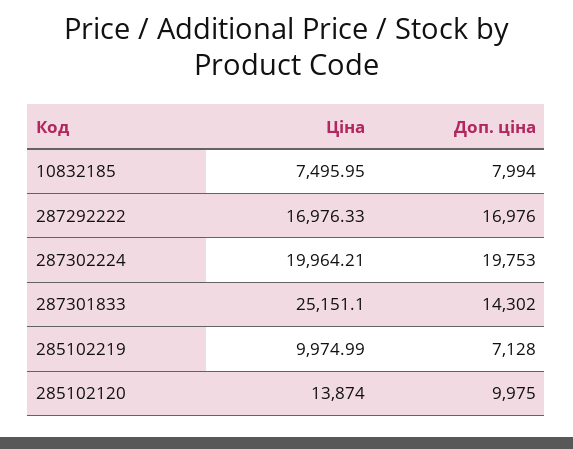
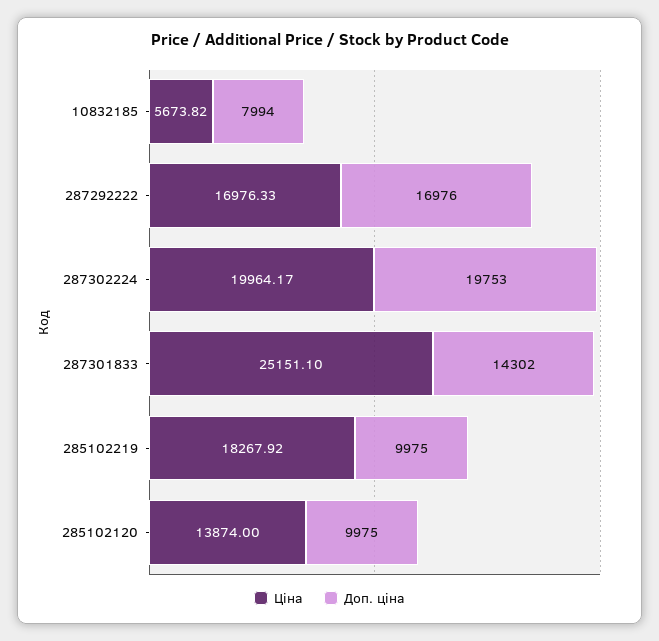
  {
    "Ціна": {
-     "10832185": 7495.95,
+     "10832185": 5673.82,
      "287292222": 16976.33,
-     "287302224": 19964.21,
+     "287302224": 19964.17,
      "287301833": 25151.1,
-     "285102219": 9974.99,
+     "285102219": 18267.92,
      "285102120": 13874
    },
    "Доп. ціна": {
      "10832185": 7994,
      "287292222": 16976,
      "287302224": 19753,
      "287301833": 14302,
-     "285102219": 7128,
+     "285102219": 9975,
      "285102120": 9975
    }
  }

